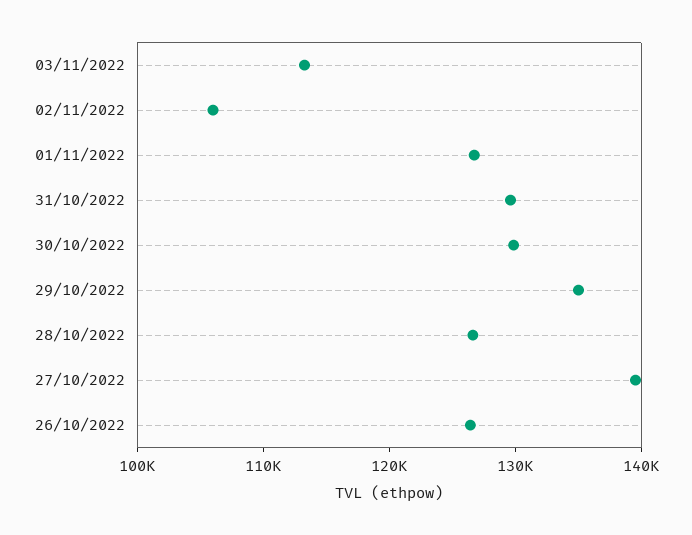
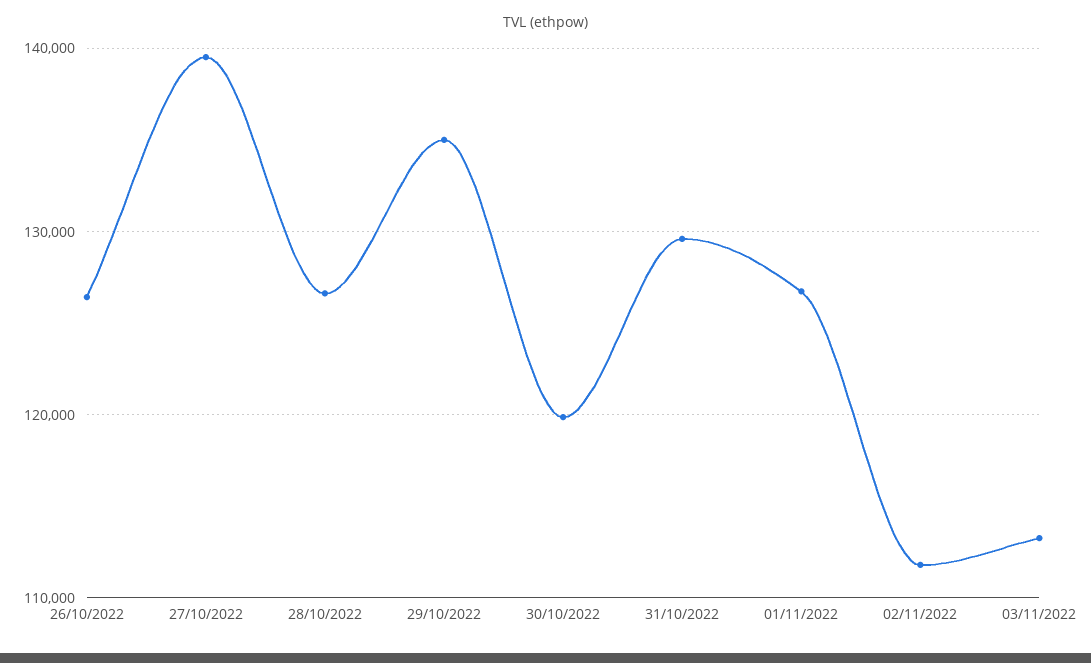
  {
    "03/11/2022": 113000,
-   "02/11/2022": 106000,
+   "02/11/2022": 112000,
    "01/11/2022": 127000,
    "31/10/2022": 130000,
-   "30/10/2022": 130000,
+   "30/10/2022": 120000,
    "29/10/2022": 135000,
    "28/10/2022": 127000,
    "27/10/2022": 140000,
    "26/10/2022": 126000
  }

